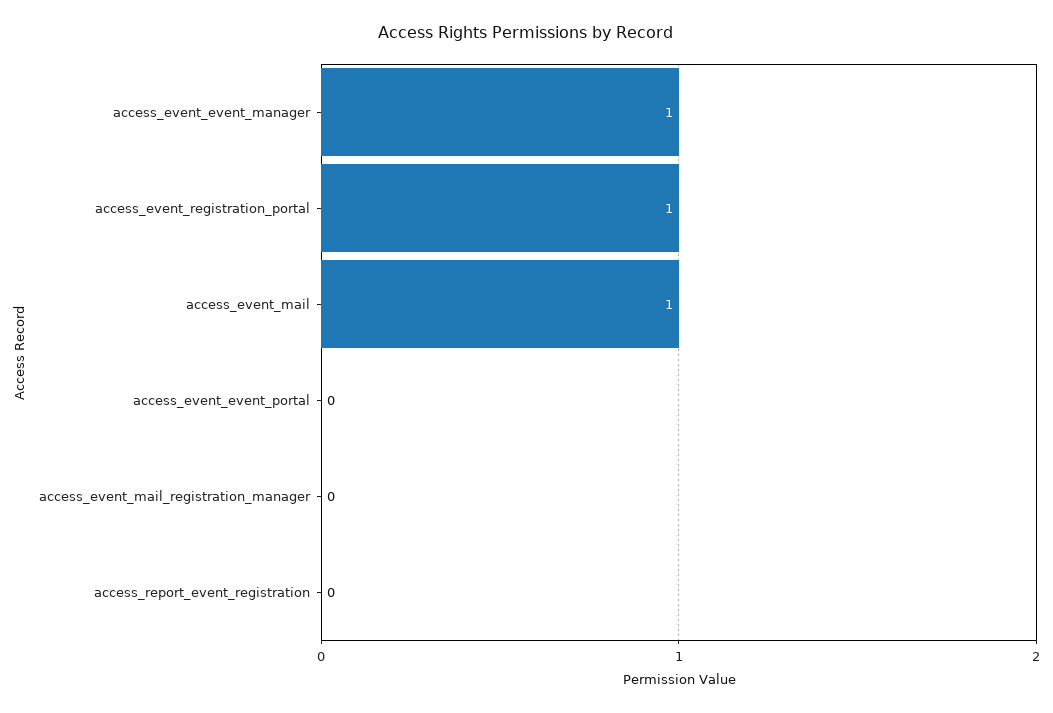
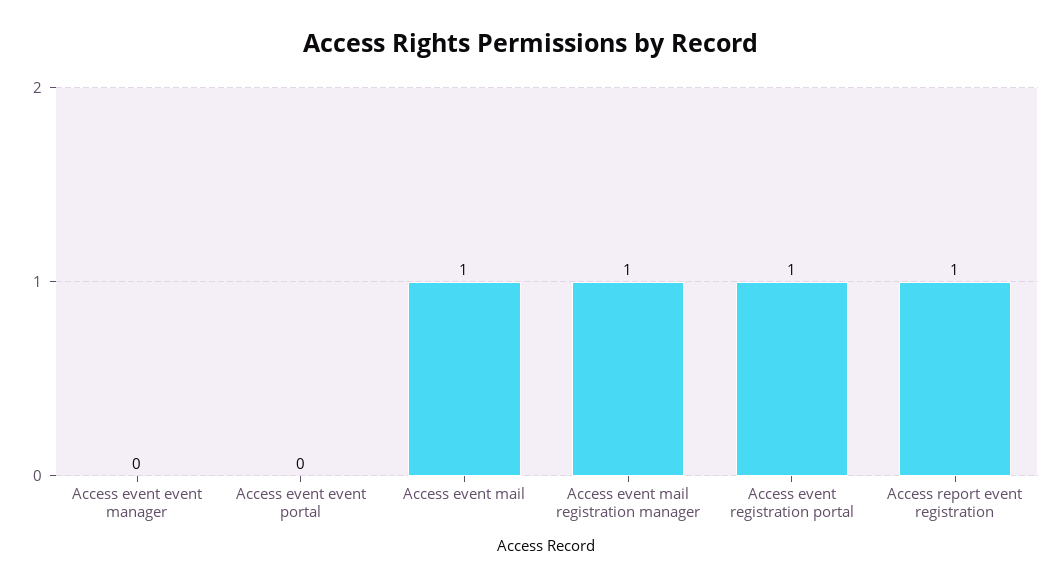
  {
-   "access_event_event_manager": 1,
+   "access_event_event_manager": 0,
    "access_event_registration_portal": 1,
    "access_event_mail": 1,
    "access_event_event_portal": 0,
-   "access_event_mail_registration_manager": 0,
+   "access_event_mail_registration_manager": 1,
-   "access_report_event_registration": 0
+   "access_report_event_registration": 1
  }

